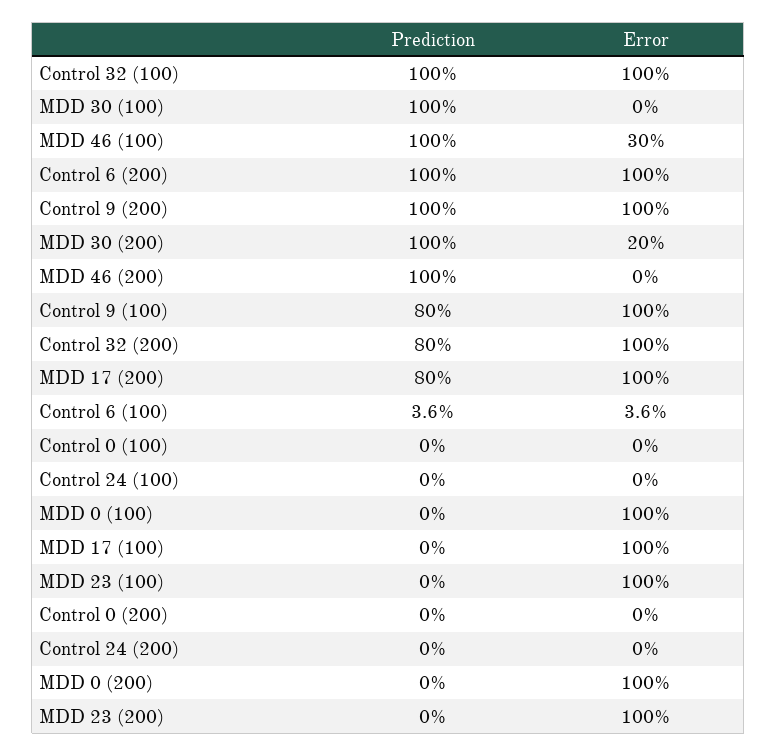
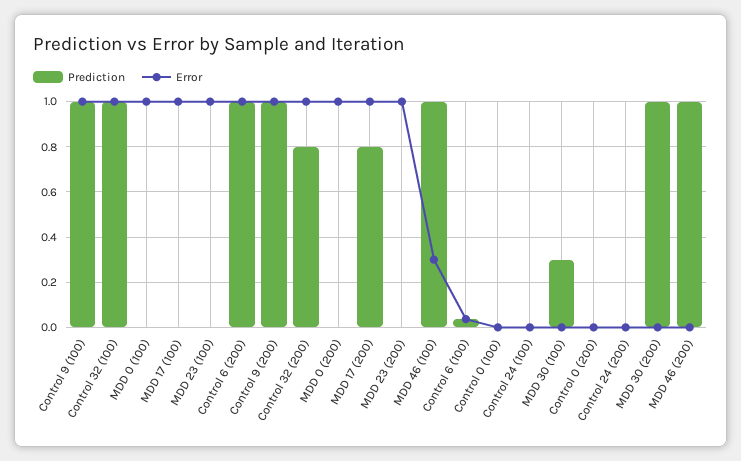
  {
    "Prediction": {
      "Control 32 (100)": 1,
-     "MDD 30 (100)": 1,
+     "MDD 30 (100)": 0.3,
      "MDD 46 (100)": 1,
      "Control 6 (200)": 1,
      "Control 9 (200)": 1,
      "MDD 30 (200)": 1,
      "MDD 46 (200)": 1,
-     "Control 9 (100)": 0.8,
+     "Control 9 (100)": 1,
      "Control 32 (200)": 0.8,
      "MDD 17 (200)": 0.8,
      "Control 6 (100)": 0.036,
      "Control 0 (100)": 0,
      "Control 24 (100)": 0,
      "MDD 0 (100)": 0,
      "MDD 17 (100)": 0,
      "MDD 23 (100)": 0,
      "Control 0 (200)": 0,
      "Control 24 (200)": 0,
      "MDD 0 (200)": 0,
      "MDD 23 (200)": 0
    },
    "Error": {
      "Control 32 (100)": 1,
      "MDD 30 (100)": 0,
      "MDD 46 (100)": 0.3,
      "Control 6 (200)": 1,
      "Control 9 (200)": 1,
-     "MDD 30 (200)": 0.2,
+     "MDD 30 (200)": 0,
      "MDD 46 (200)": 0,
      "Control 9 (100)": 1,
      "Control 32 (200)": 1,
      "MDD 17 (200)": 1,
      "Control 6 (100)": 0.036,
      "Control 0 (100)": 0,
      "Control 24 (100)": 0,
      "MDD 0 (100)": 1,
      "MDD 17 (100)": 1,
      "MDD 23 (100)": 1,
      "Control 0 (200)": 0,
      "Control 24 (200)": 0,
      "MDD 0 (200)": 1,
      "MDD 23 (200)": 1
    }
  }

